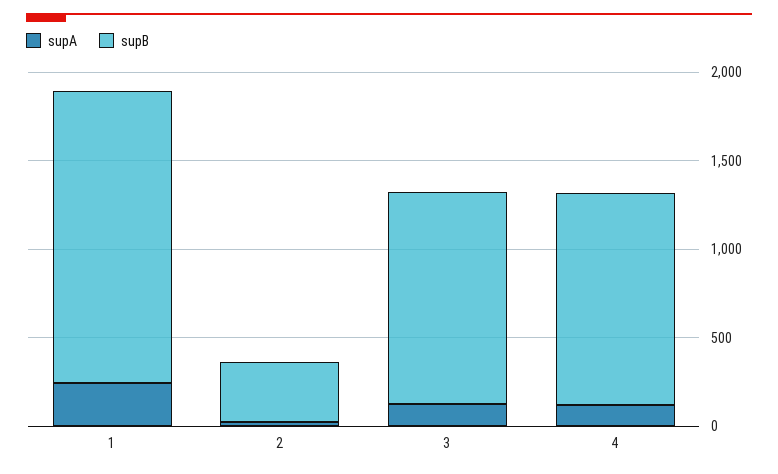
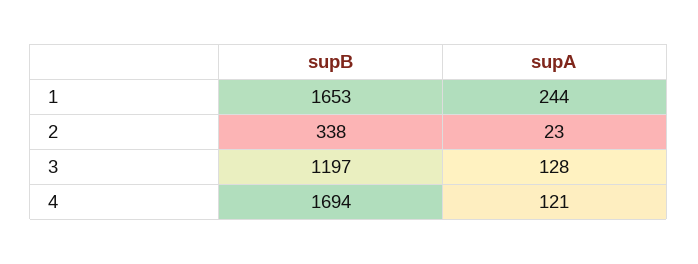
  {
    "supA": {
      "1": 244,
      "2": 23,
      "3": 128,
      "4": 121
    },
    "supB": {
      "1": 1653,
      "2": 338,
      "3": 1197,
-     "4": 1200
+     "4": 1694
    }
  }

